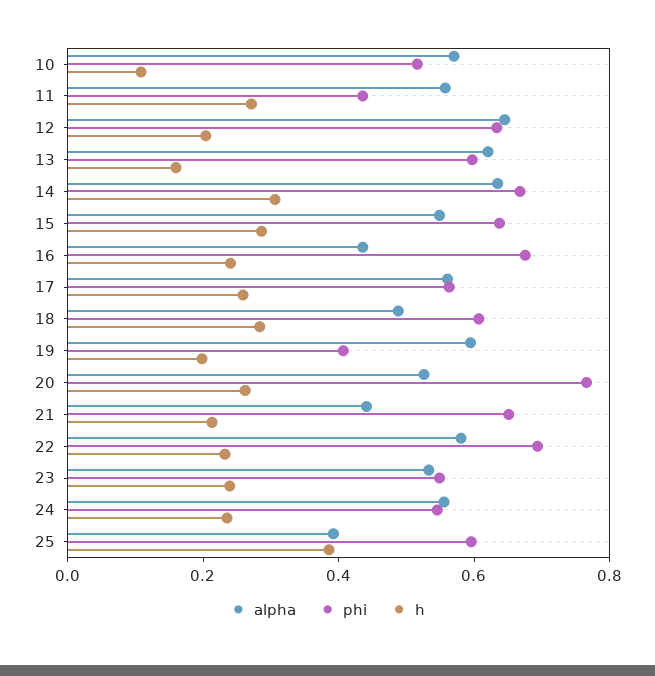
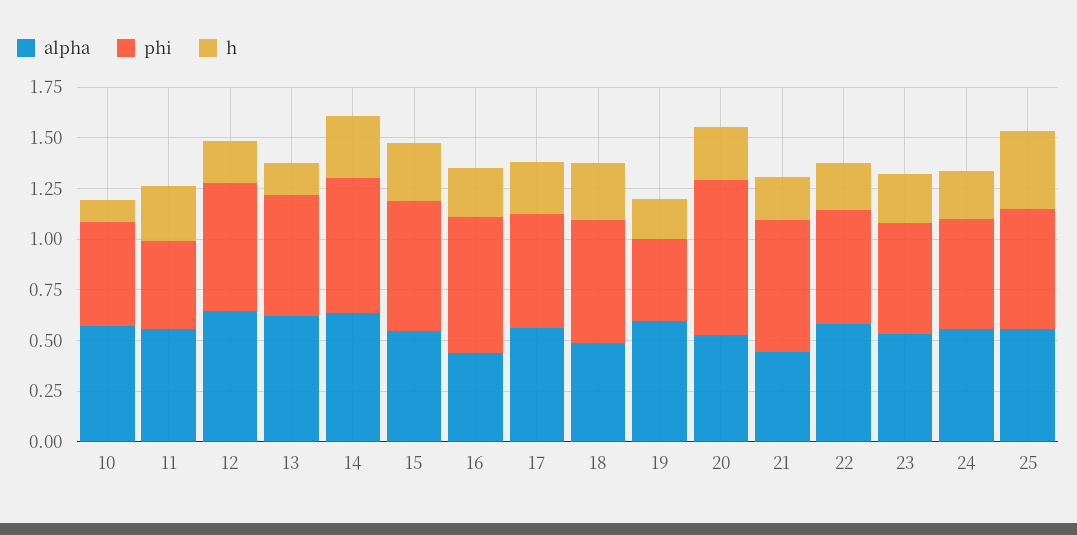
  {
    "alpha": {
      "10": 0.55,
      "11": 0.55,
      "12": 0.65,
      "13": 0.6,
      "14": 0.65,
      "15": 0.55,
      "16": 0.45,
      "17": 0.55,
      "18": 0.5,
      "19": 0.6,
      "20": 0.55,
      "21": 0.45,
      "22": 0.6,
      "23": 0.55,
      "24": 0.55,
-     "25": 0.4
+     "25": 0.55
    },
    "phi": {
      "10": 0.5,
      "11": 0.45,
      "12": 0.65,
      "13": 0.6,
      "14": 0.65,
      "15": 0.65,
      "16": 0.7,
      "17": 0.55,
      "18": 0.6,
      "19": 0.4,
      "20": 0.75,
      "21": 0.65,
-     "22": 0.7,
+     "22": 0.55,
      "23": 0.55,
      "24": 0.55,
      "25": 0.6
    },
    "h": {
      "10": 0.1,
      "11": 0.25,
      "12": 0.2,
      "13": 0.15,
      "14": 0.3,
      "15": 0.3,
      "16": 0.25,
      "17": 0.25,
      "18": 0.3,
      "19": 0.2,
      "20": 0.25,
      "21": 0.2,
      "22": 0.25,
      "23": 0.25,
      "24": 0.25,
      "25": 0.4
    }
  }

